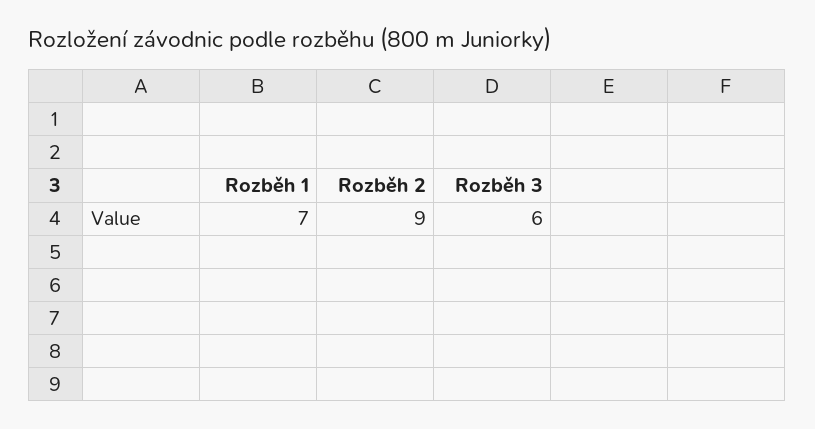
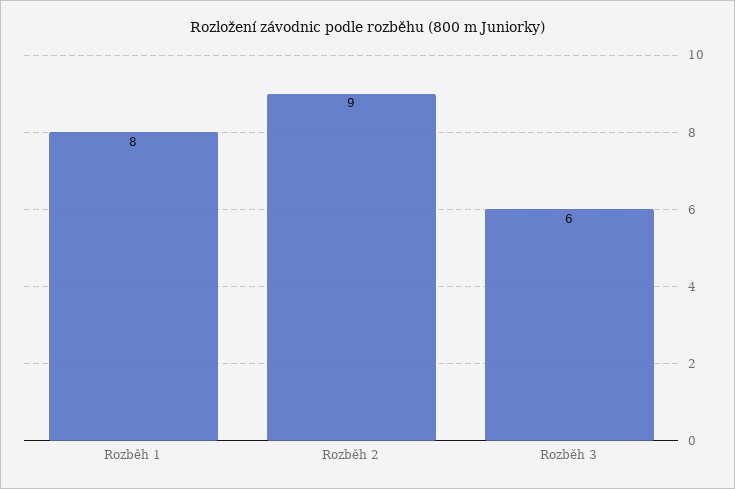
  {
-   "Rozběh 1": 7,
+   "Rozběh 1": 8,
    "Rozběh 2": 9,
    "Rozběh 3": 6
  }

